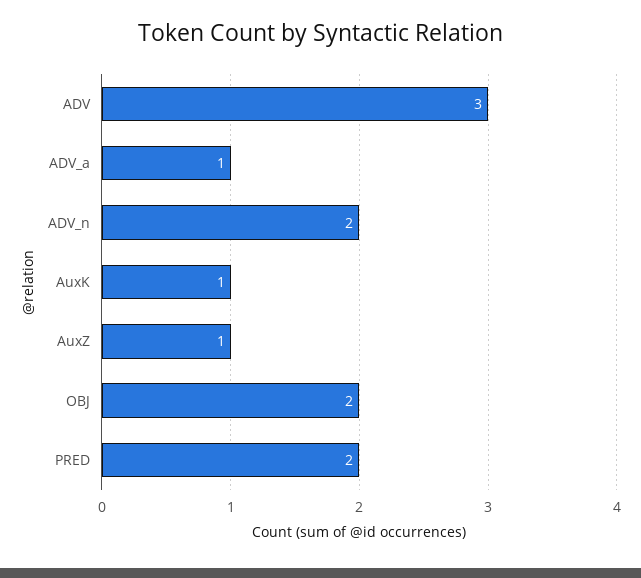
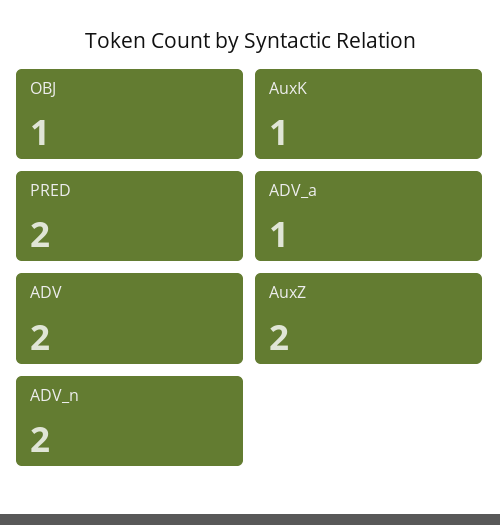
  {
-   "ADV": 3,
+   "ADV": 2,
    "ADV_a": 1,
    "ADV_n": 2,
    "AuxK": 1,
-   "AuxZ": 1,
+   "AuxZ": 2,
-   "OBJ": 2,
+   "OBJ": 1,
    "PRED": 2
  }

